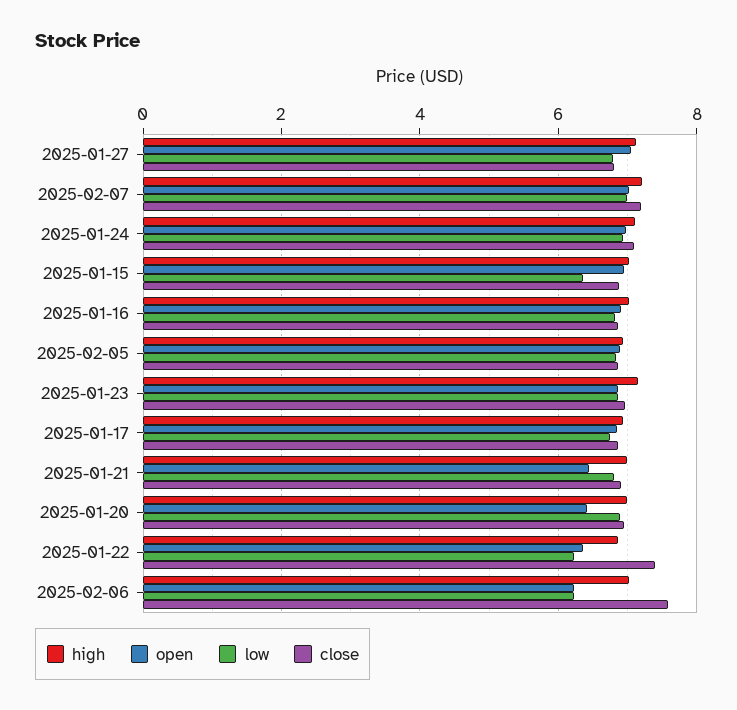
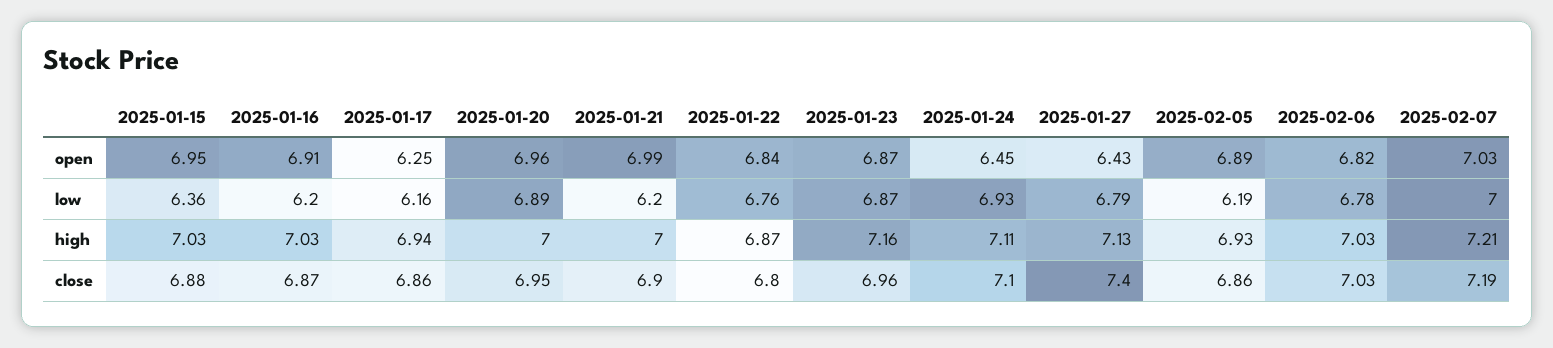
  {
    "high": {
      "2025-01-27": 7.13,
      "2025-02-07": 7.21,
      "2025-01-24": 7.11,
      "2025-01-15": 7.03,
      "2025-01-16": 7.03,
      "2025-02-05": 6.93,
      "2025-01-23": 7.16,
      "2025-01-17": 6.94,
      "2025-01-21": 7,
      "2025-01-20": 7,
      "2025-01-22": 6.87,
      "2025-02-06": 7.03
    },
    "open": {
-     "2025-01-27": 7,
+     "2025-01-27": 6.43,
      "2025-02-07": 7.03,
-     "2025-01-24": 7,
+     "2025-01-24": 6.45,
      "2025-01-15": 6.95,
      "2025-01-16": 6.91,
      "2025-02-05": 6.89,
      "2025-01-23": 6.87,
-     "2025-01-17": 6.8,
+     "2025-01-17": 6.25,
-     "2025-01-21": 6.4,
+     "2025-01-21": 6.99,
-     "2025-01-20": 6.4,
+     "2025-01-20": 6.96,
-     "2025-01-22": 6.4,
+     "2025-01-22": 6.84,
-     "2025-02-06": 6.2
+     "2025-02-06": 6.82
    },
    "low": {
      "2025-01-27": 6.79,
      "2025-02-07": 7,
      "2025-01-24": 6.93,
      "2025-01-15": 6.36,
-     "2025-01-16": 6.8,
+     "2025-01-16": 6.2,
-     "2025-02-05": 6.8,
+     "2025-02-05": 6.19,
      "2025-01-23": 6.87,
-     "2025-01-17": 6.8,
+     "2025-01-17": 6.16,
-     "2025-01-21": 6.8,
+     "2025-01-21": 6.2,
      "2025-01-20": 6.89,
-     "2025-01-22": 6.2,
+     "2025-01-22": 6.76,
-     "2025-02-06": 6.2
+     "2025-02-06": 6.78
    },
    "close": {
-     "2025-01-27": 6.8,
+     "2025-01-27": 7.4,
      "2025-02-07": 7.19,
      "2025-01-24": 7.1,
      "2025-01-15": 6.88,
      "2025-01-16": 6.87,
      "2025-02-05": 6.86,
      "2025-01-23": 6.96,
      "2025-01-17": 6.86,
      "2025-01-21": 6.9,
      "2025-01-20": 6.95,
-     "2025-01-22": 7.4,
+     "2025-01-22": 6.8,
-     "2025-02-06": 7.6
+     "2025-02-06": 7.03
    }
  }

